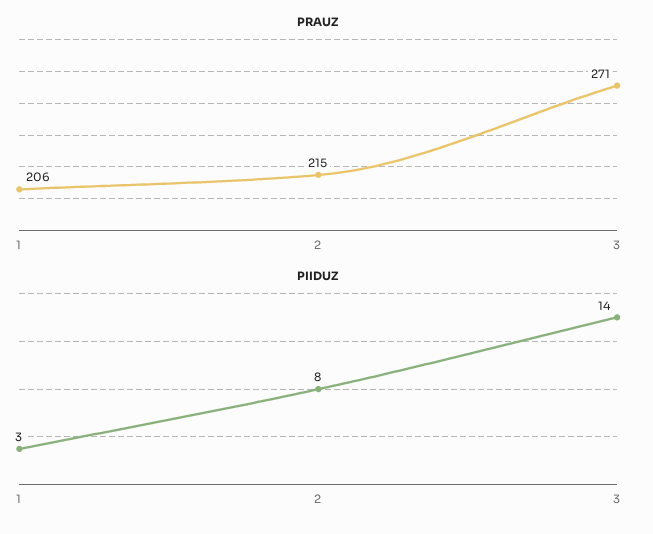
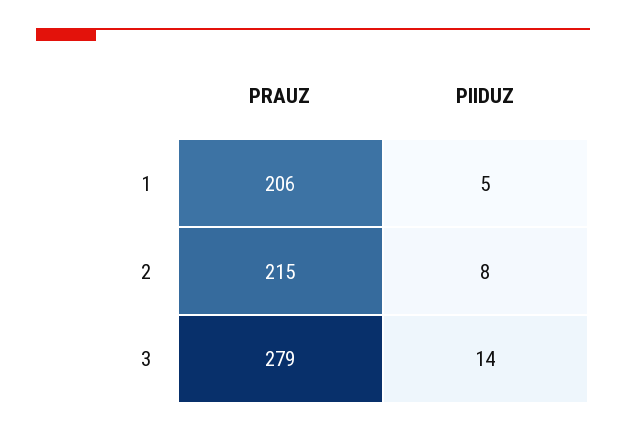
  {
    "PRAUZ": {
      "1": 206,
      "2": 215,
-     "3": 271
+     "3": 279
    },
    "PIIDUZ": {
-     "1": 3,
+     "1": 5,
      "2": 8,
      "3": 14
    }
  }

